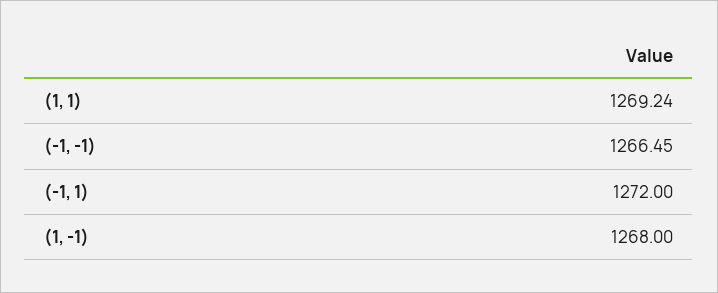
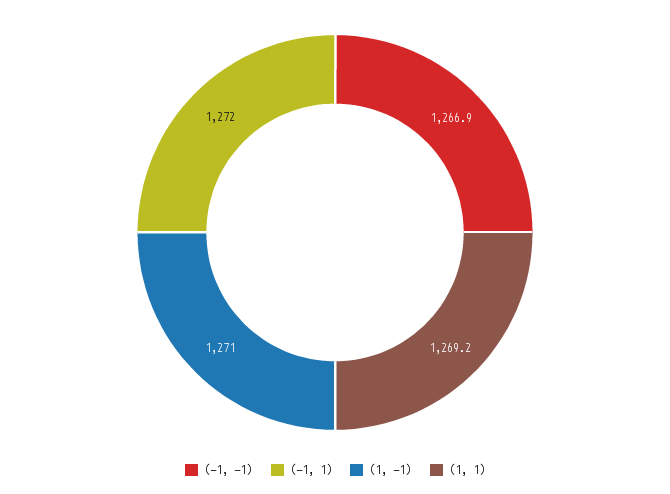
  {
    "(1, 1)": 1269.24,
-   "(-1, -1)": 1266.45,
+   "(-1, -1)": 1266.9,
    "(-1, 1)": 1272,
-   "(1, -1)": 1268
+   "(1, -1)": 1271
  }

